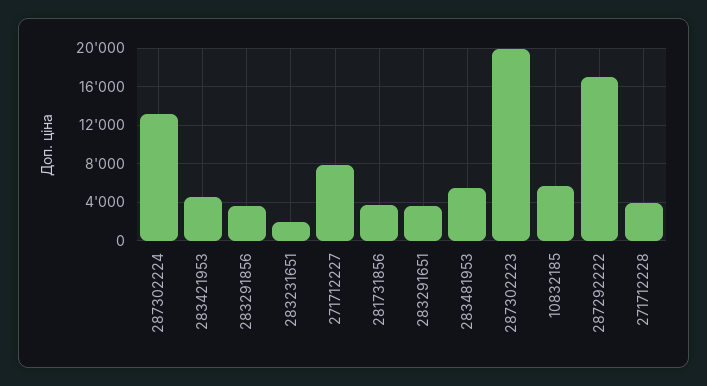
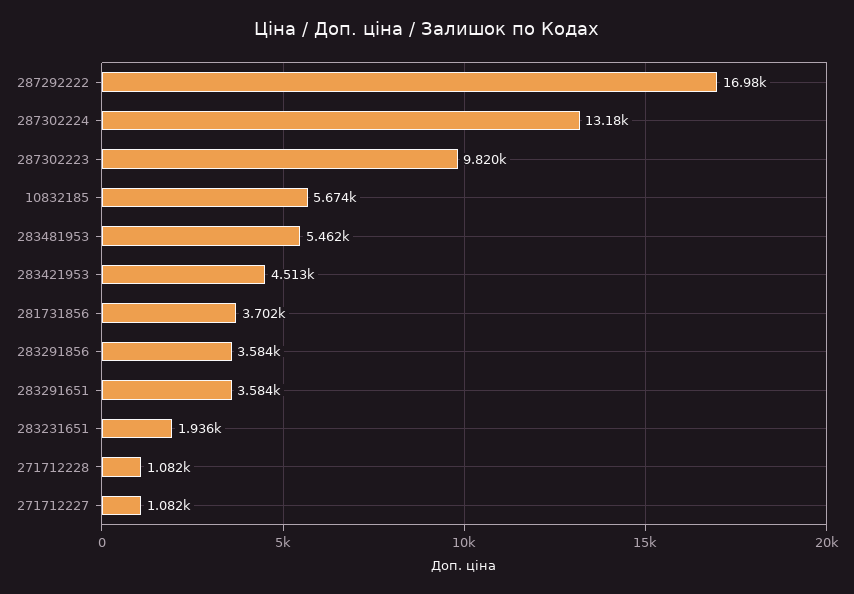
  {
    "287302224": 13180,
    "283421953": 4513,
    "283291856": 3584,
    "283231651": 1936,
-   "271712227": 8000,
+   "271712227": 1082,
    "281731856": 3702,
    "283291651": 3584,
    "283481953": 5462,
-   "287302223": 20000,
+   "287302223": 9820,
    "10832185": 5674,
    "287292222": 16980,
-   "271712228": 4000
+   "271712228": 1082
  }

